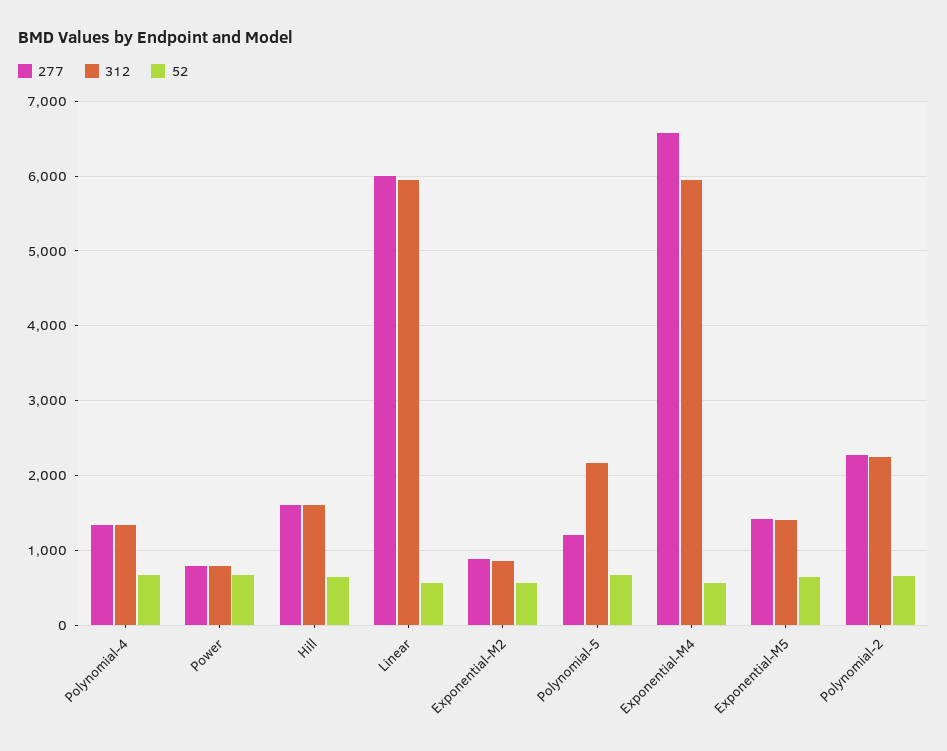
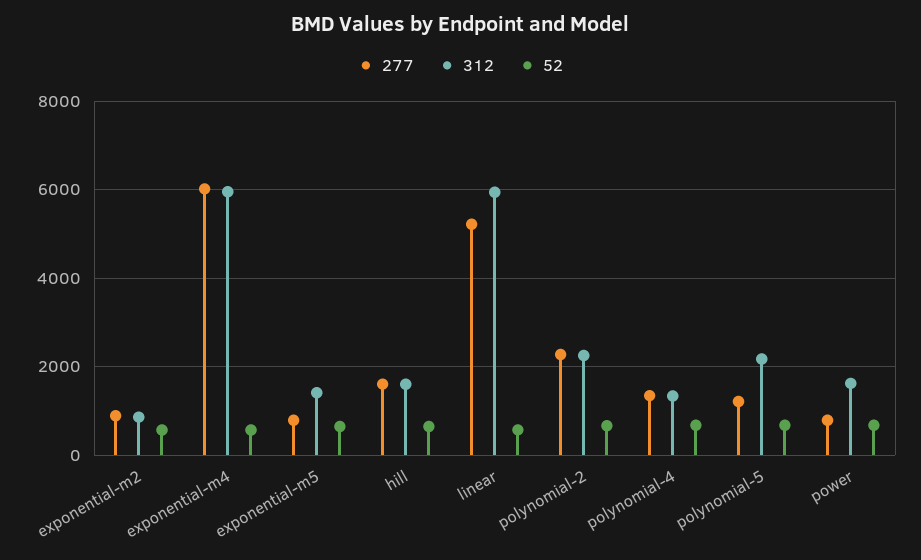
  {
    "277": {
      "Polynomial-4": 1300,
      "Power": 800,
      "Hill": 1600,
-     "Linear": 6000,
+     "Linear": 5200,
      "Exponential-M2": 900,
      "Polynomial-5": 1200,
-     "Exponential-M4": 6600,
+     "Exponential-M4": 6000,
-     "Exponential-M5": 1400,
+     "Exponential-M5": 800,
      "Polynomial-2": 2300
    },
    "312": {
      "Polynomial-4": 1300,
-     "Power": 800,
+     "Power": 1600,
      "Hill": 1600,
      "Linear": 5900,
      "Exponential-M2": 900,
      "Polynomial-5": 2200,
      "Exponential-M4": 6000,
      "Exponential-M5": 1400,
      "Polynomial-2": 2300
    },
    "52": {
      "Polynomial-4": 700,
      "Power": 700,
      "Hill": 600,
      "Linear": 600,
      "Exponential-M2": 600,
      "Polynomial-5": 700,
      "Exponential-M4": 600,
      "Exponential-M5": 600,
      "Polynomial-2": 700
    }
  }

